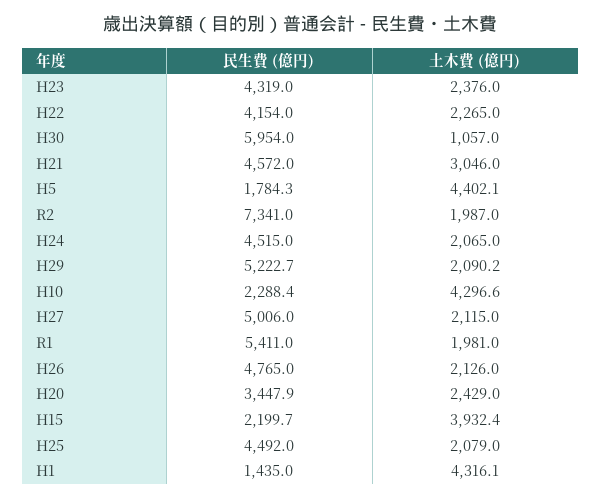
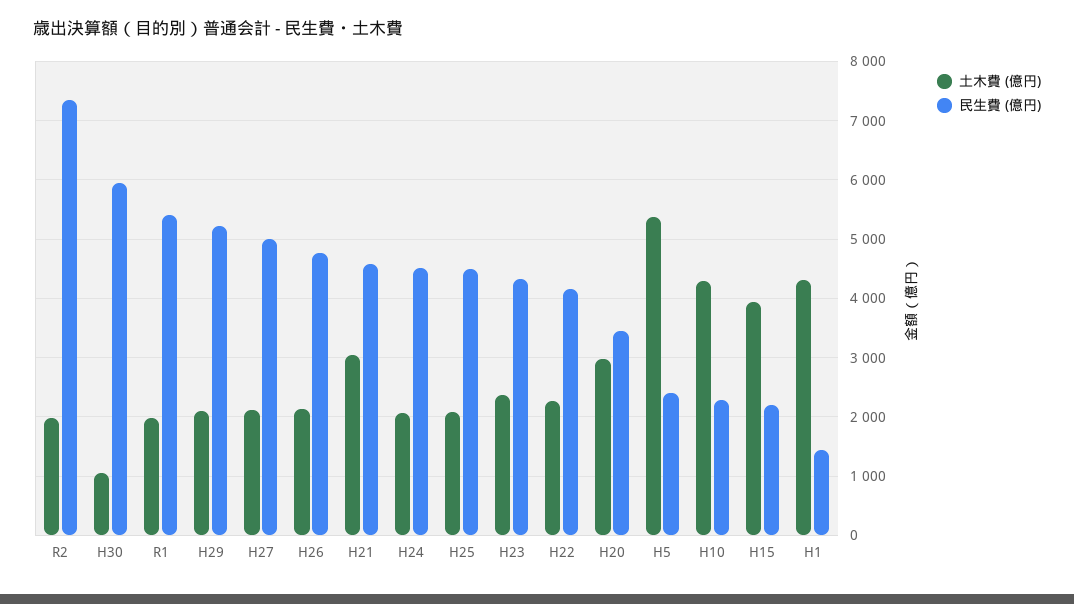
  {
    "民生費 (億円)": {
      "H23": 4319,
      "H22": 4154,
      "H30": 5954,
      "H21": 4572,
-     "H5": 1784.3,
+     "H5": 2400,
      "R2": 7341,
      "H24": 4515,
      "H29": 5222.7,
      "H10": 2288.4,
      "H27": 5006,
      "R1": 5411,
      "H26": 4765,
      "H20": 3447.9,
      "H15": 2199.7,
      "H25": 4492,
      "H1": 1435
    },
    "土木費 (億円)": {
      "H23": 2376,
      "H22": 2265,
      "H30": 1057,
      "H21": 3046,
-     "H5": 4402.1,
+     "H5": 5400,
      "R2": 1987,
      "H24": 2065,
      "H29": 2090.2,
      "H10": 4296.6,
      "H27": 2115,
      "R1": 1981,
      "H26": 2126,
-     "H20": 2429,
+     "H20": 3000,
      "H15": 3932.4,
      "H25": 2079,
      "H1": 4316.1
    }
  }

